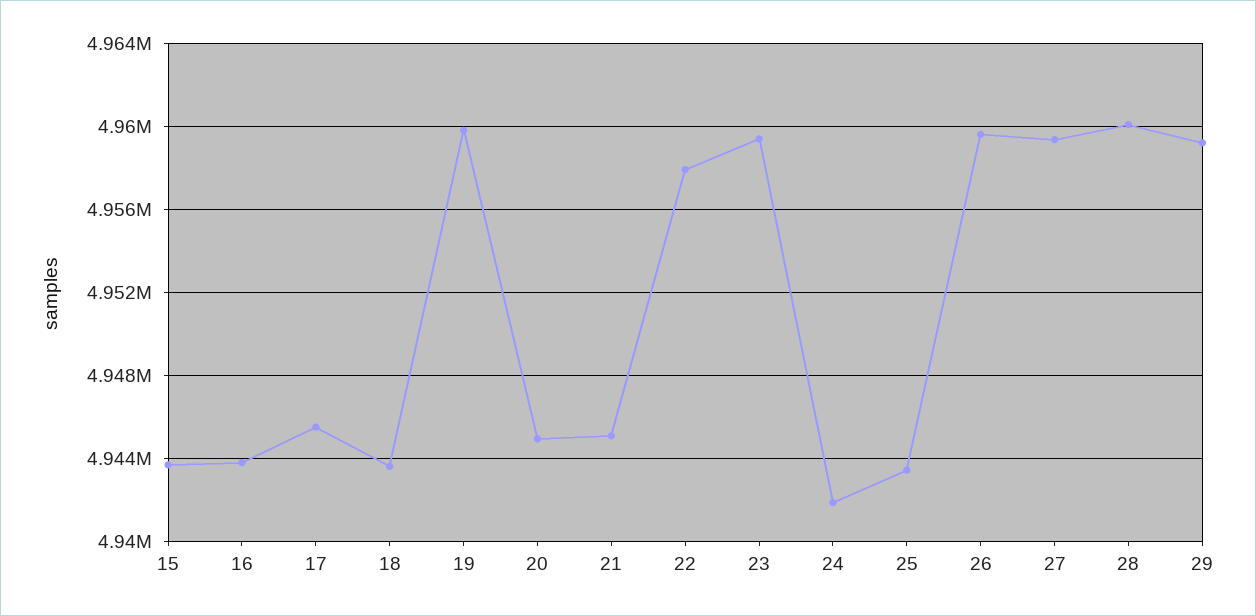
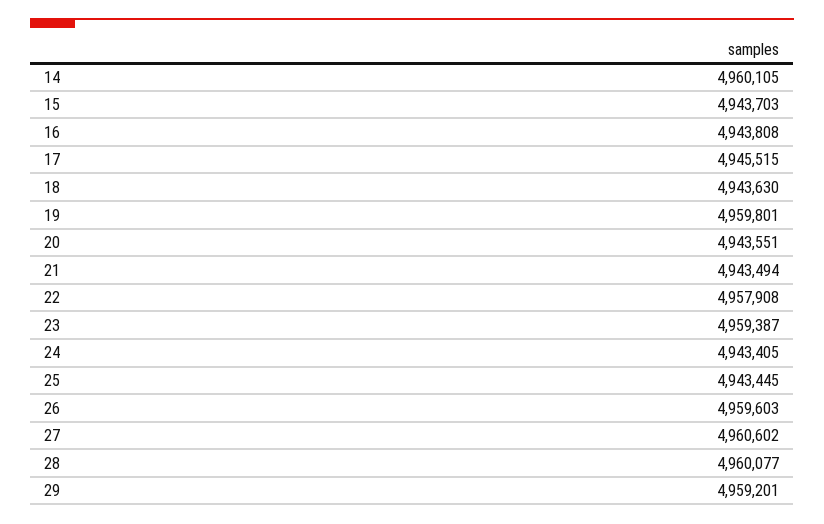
  {
    "15": 4943703,
    "16": 4943808,
    "17": 4945515,
    "18": 4943630,
    "19": 4959801,
-   "20": 4945000,
+   "20": 4943551,
-   "21": 4945000,
+   "21": 4943494,
    "22": 4957908,
    "23": 4959387,
-   "24": 4942000,
+   "24": 4943405,
    "25": 4943445,
    "26": 4959603,
-   "27": 4959500,
+   "27": 4960602,
    "28": 4960077,
-   "29": 4959201
+   "29": 4959201,
+   "14": 4960105
  }

